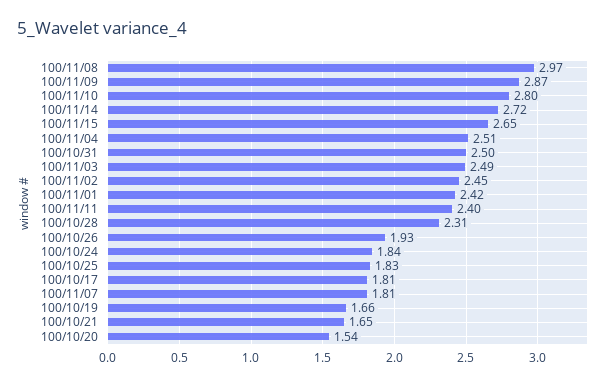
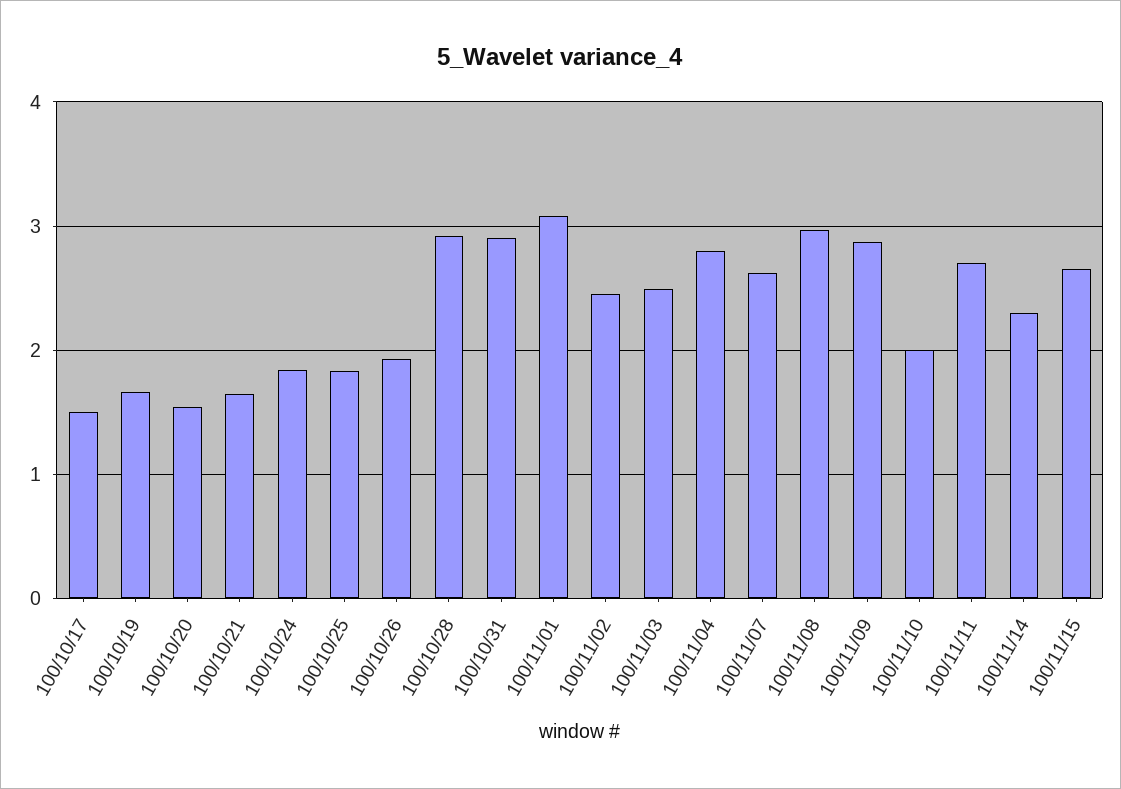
  {
    "100/11/08": 2.97,
    "100/11/09": 2.87,
-   "100/11/10": 2.8,
+   "100/11/10": 2,
-   "100/11/14": 2.72,
+   "100/11/14": 2.3,
    "100/11/15": 2.65,
-   "100/11/04": 2.51,
+   "100/11/04": 2.8,
-   "100/10/31": 2.5,
+   "100/10/31": 2.9,
    "100/11/03": 2.49,
    "100/11/02": 2.45,
-   "100/11/01": 2.42,
+   "100/11/01": 3.1,
-   "100/11/11": 2.4,
+   "100/11/11": 2.7,
-   "100/10/28": 2.31,
+   "100/10/28": 2.9,
    "100/10/26": 1.93,
    "100/10/24": 1.84,
    "100/10/25": 1.83,
-   "100/10/17": 1.81,
+   "100/10/17": 1.5,
-   "100/11/07": 1.81,
+   "100/11/07": 2.6,
    "100/10/19": 1.66,
    "100/10/21": 1.65,
    "100/10/20": 1.54
  }

